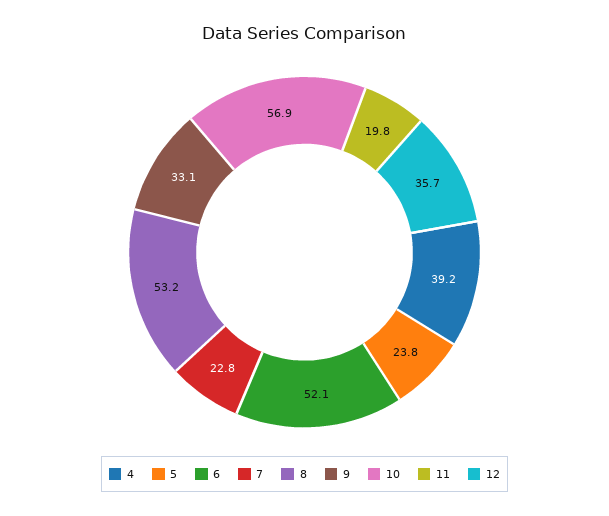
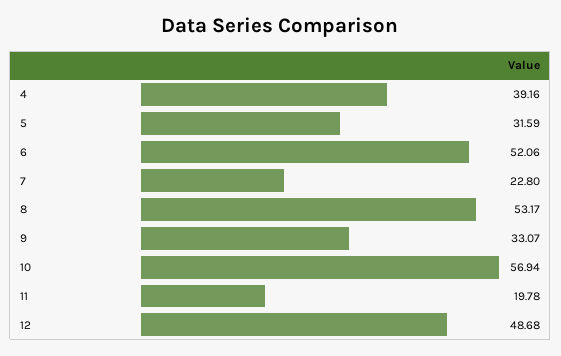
  {
    "4": 39.16,
-   "5": 23.8,
+   "5": 31.59,
    "6": 52.06,
    "7": 22.8,
    "8": 53.17,
    "9": 33.07,
    "10": 56.94,
    "11": 19.78,
-   "12": 35.7
+   "12": 48.68
  }

